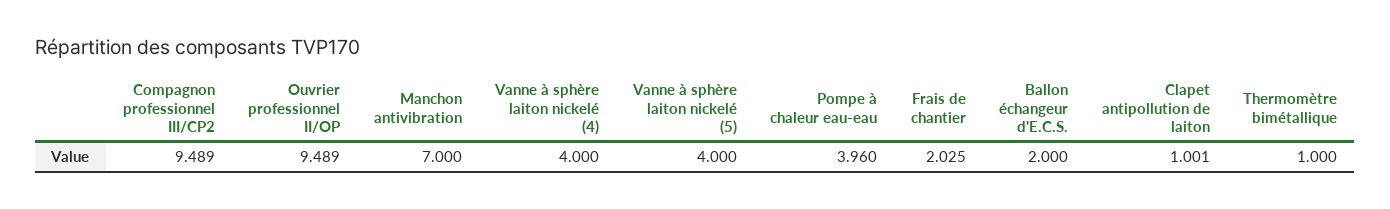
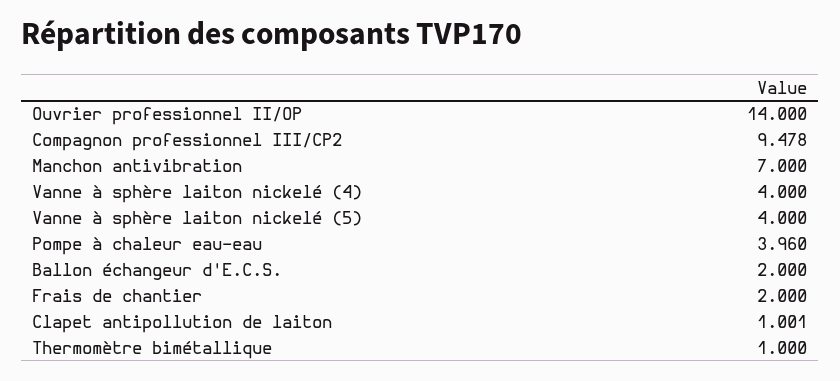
  {
-   "Compagnon professionnel III/CP2": 9.489,
+   "Compagnon professionnel III/CP2": 9.478,
-   "Ouvrier professionnel II/OP": 9.489,
+   "Ouvrier professionnel II/OP": 14,
    "Manchon antivibration": 7,
    "Vanne à sphère laiton nickelé (4)": 4,
    "Vanne à sphère laiton nickelé (5)": 4,
    "Pompe à chaleur eau-eau": 3.96,
-   "Frais de chantier": 2.025,
+   "Frais de chantier": 2,
    "Ballon échangeur d'E.C.S.": 2,
    "Clapet antipollution de laiton": 1.001,
    "Thermomètre bimétallique": 1
  }

